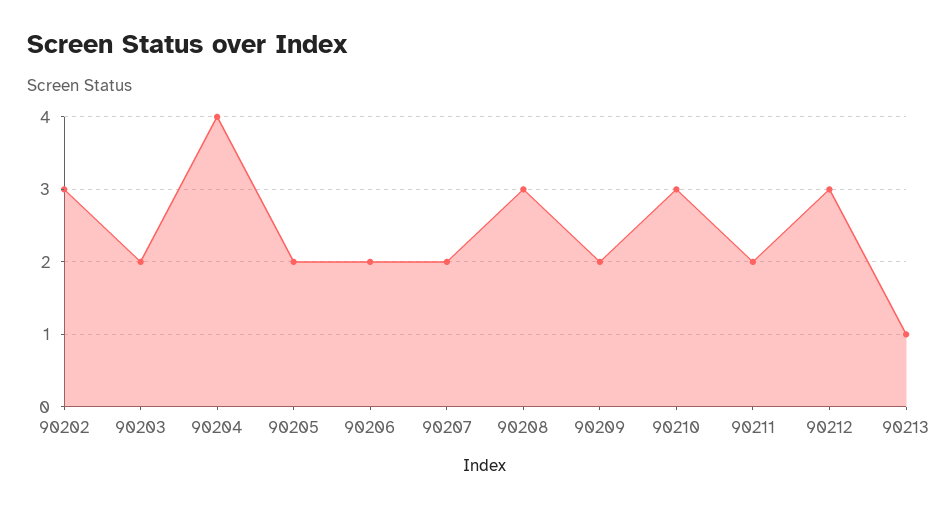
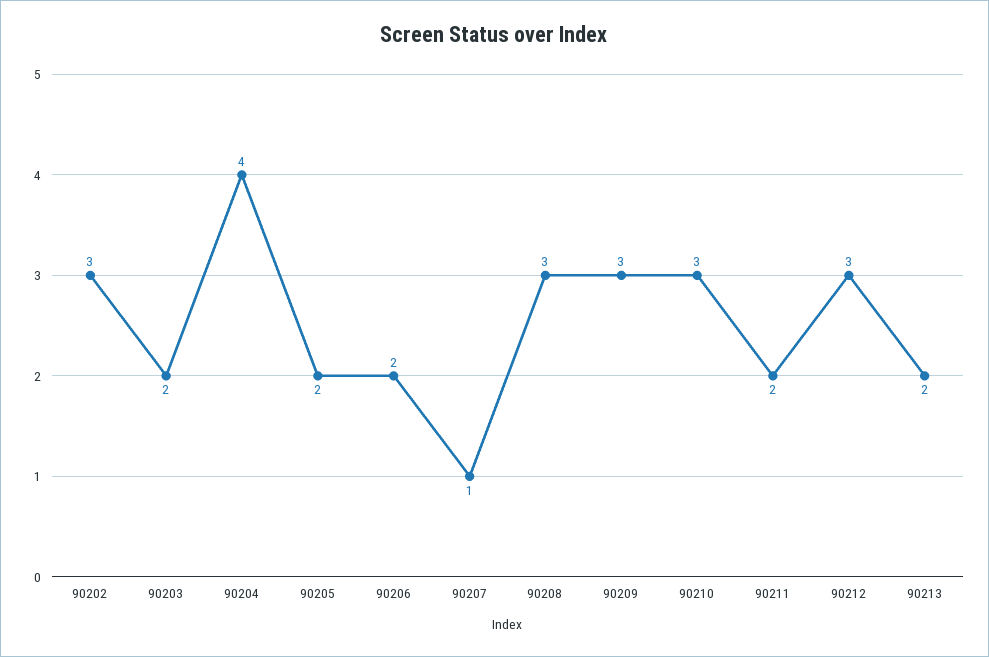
  {
    "90202": 3,
    "90203": 2,
    "90204": 4,
    "90205": 2,
    "90206": 2,
-   "90207": 2,
+   "90207": 1,
    "90208": 3,
-   "90209": 2,
+   "90209": 3,
    "90210": 3,
    "90211": 2,
    "90212": 3,
-   "90213": 1
+   "90213": 2
  }

